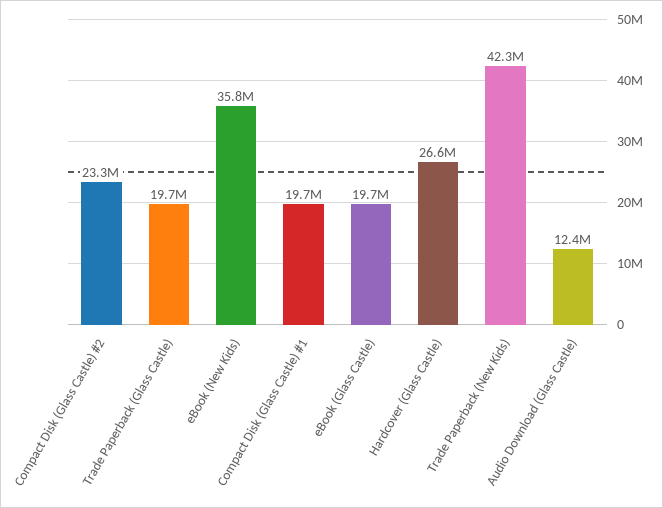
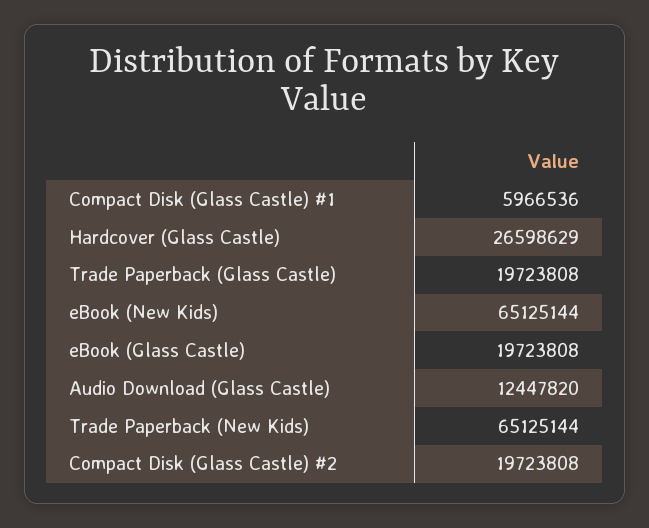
  {
-   "Compact Disk (Glass Castle) #2": 23300000,
+   "Compact Disk (Glass Castle) #2": 19723808,
    "Trade Paperback (Glass Castle)": 19723808,
-   "eBook (New Kids)": 35800000,
+   "eBook (New Kids)": 65125144,
-   "Compact Disk (Glass Castle) #1": 19700000,
+   "Compact Disk (Glass Castle) #1": 5966536,
    "eBook (Glass Castle)": 19723808,
    "Hardcover (Glass Castle)": 26598629,
-   "Trade Paperback (New Kids)": 42300000,
+   "Trade Paperback (New Kids)": 65125144,
    "Audio Download (Glass Castle)": 12447820
  }

